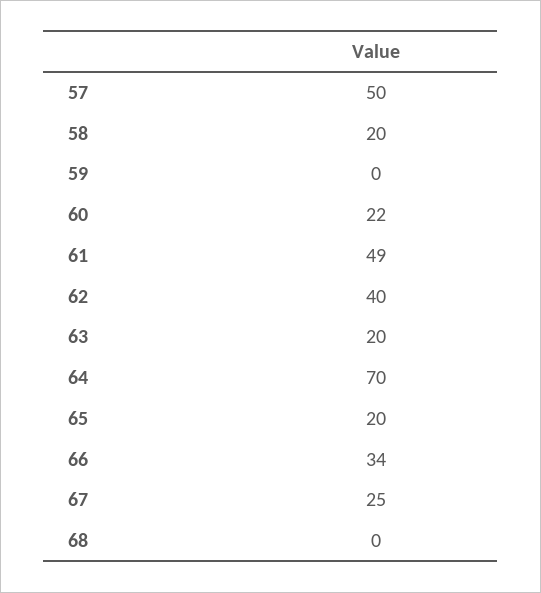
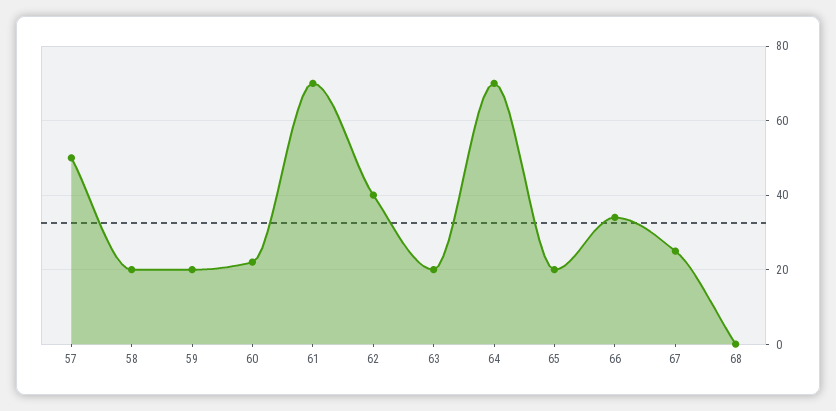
  {
    "57": 50,
    "58": 20,
-   "59": 0,
+   "59": 20,
    "60": 22,
-   "61": 49,
+   "61": 70,
    "62": 40,
    "63": 20,
    "64": 70,
    "65": 20,
    "66": 34,
    "67": 25,
    "68": 0
  }

